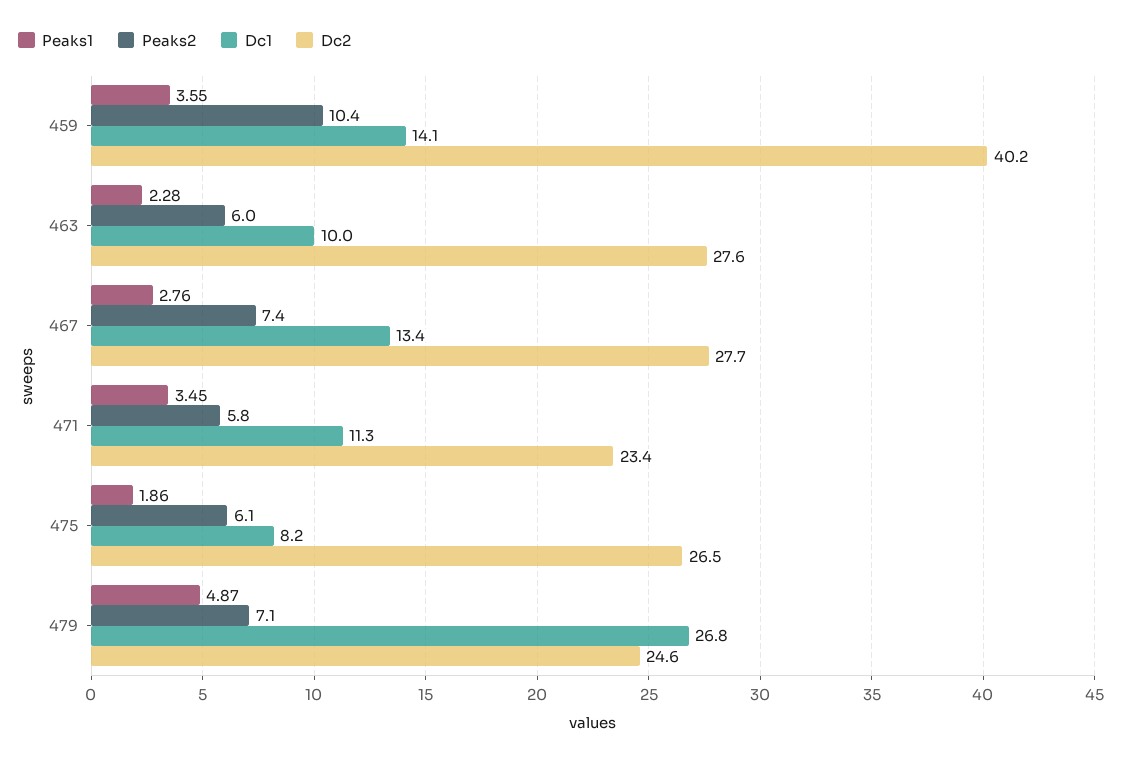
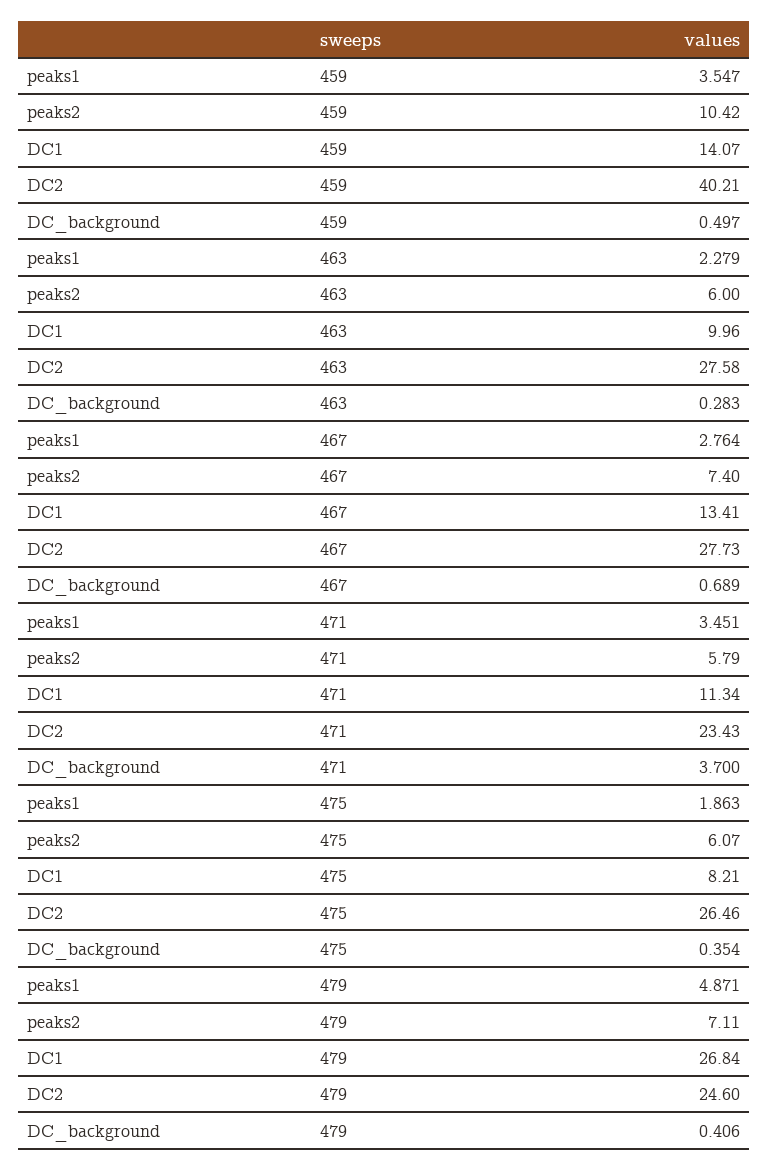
  {
    "Peaks1": {
      "459": 3.547,
      "463": 2.279,
      "467": 2.764,
      "471": 3.451,
      "475": 1.863,
      "479": 4.871
    },
    "Peaks2": {
      "459": 10.42,
      "463": 6,
      "467": 7.4,
      "471": 5.79,
      "475": 6.07,
      "479": 7.11
    },
    "Dc1": {
      "459": 14.07,
      "463": 9.96,
      "467": 13.41,
      "471": 11.34,
      "475": 8.21,
      "479": 26.84
    },
    "Dc2": {
      "459": 40.21,
      "463": 27.58,
      "467": 27.73,
      "471": 23.43,
      "475": 26.46,
      "479": 24.6
-   }
+   },
+   "DC_background": {
+     "459": 0.497,
+     "463": 0.283,
+     "467": 0.689,
+     "471": 3.7,
+     "475": 0.354,
+     "479": 0.406
+   }
  }

